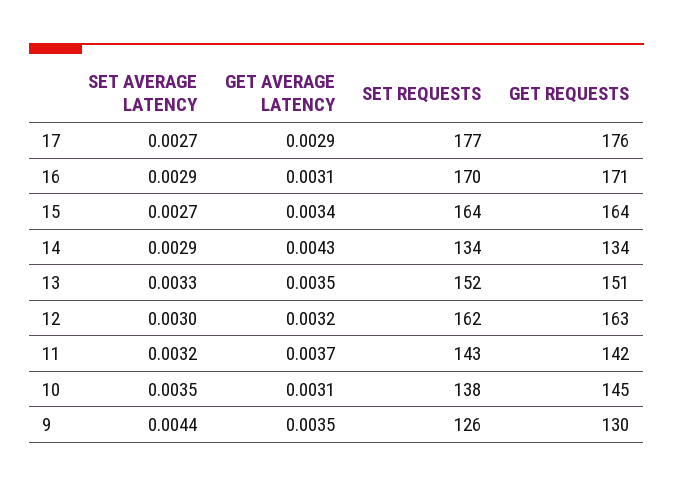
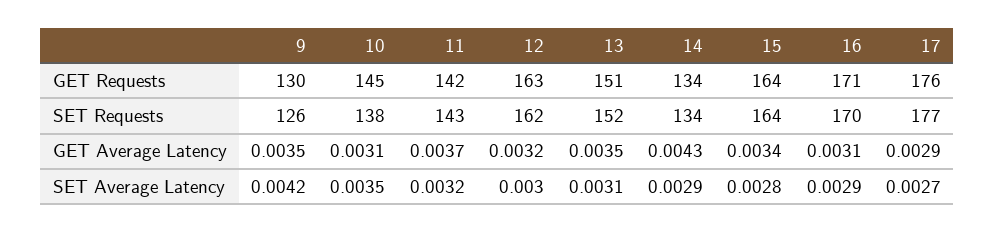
  {
    "SET AVERAGE LATENCY": {
      "17": 0.0027,
      "16": 0.0029,
-     "15": 0.0027,
+     "15": 0.0028,
      "14": 0.0029,
-     "13": 0.0033,
+     "13": 0.0031,
      "12": 0.003,
      "11": 0.0032,
      "10": 0.0035,
-     "9": 0.0044
+     "9": 0.0042
    },
    "GET AVERAGE LATENCY": {
      "17": 0.0029,
      "16": 0.0031,
      "15": 0.0034,
      "14": 0.0043,
      "13": 0.0035,
      "12": 0.0032,
      "11": 0.0037,
      "10": 0.0031,
      "9": 0.0035
    },
    "SET REQUESTS": {
      "17": 177,
      "16": 170,
      "15": 164,
      "14": 134,
      "13": 152,
      "12": 162,
      "11": 143,
      "10": 138,
      "9": 126
    },
    "GET REQUESTS": {
      "17": 176,
      "16": 171,
      "15": 164,
      "14": 134,
      "13": 151,
      "12": 163,
      "11": 142,
      "10": 145,
      "9": 130
    }
  }

